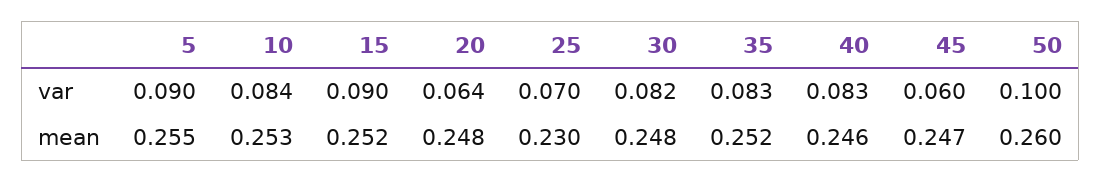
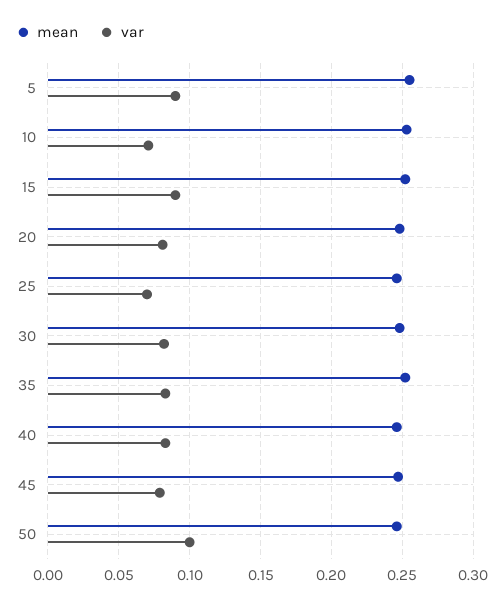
  {
    "var": {
      "5": 0.09,
-     "10": 0.084,
+     "10": 0.07,
      "15": 0.09,
-     "20": 0.064,
+     "20": 0.08,
      "25": 0.07,
      "30": 0.082,
      "35": 0.083,
      "40": 0.083,
-     "45": 0.06,
+     "45": 0.08,
      "50": 0.1
    },
    "mean": {
      "5": 0.255,
      "10": 0.253,
      "15": 0.252,
      "20": 0.248,
-     "25": 0.23,
+     "25": 0.245,
      "30": 0.248,
      "35": 0.252,
      "40": 0.246,
      "45": 0.247,
-     "50": 0.26
+     "50": 0.245
    }
  }

